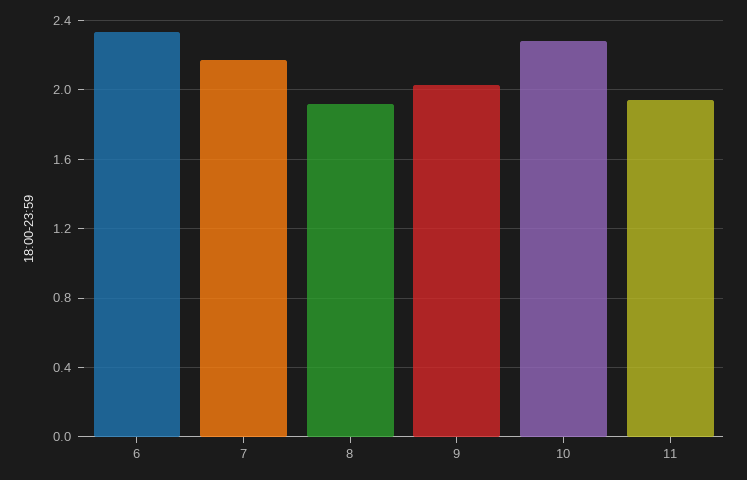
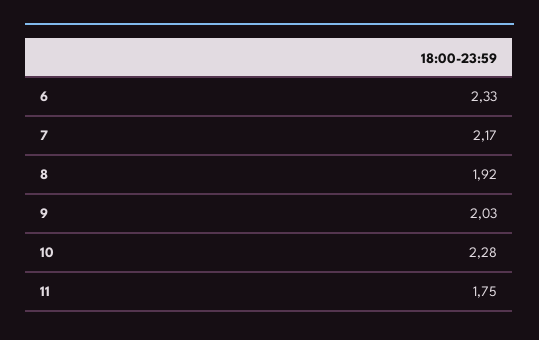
  {
    "6": 2.33,
    "7": 2.17,
    "8": 1.92,
    "9": 2.03,
    "10": 2.28,
-   "11": 1.95
+   "11": 1.75
  }

